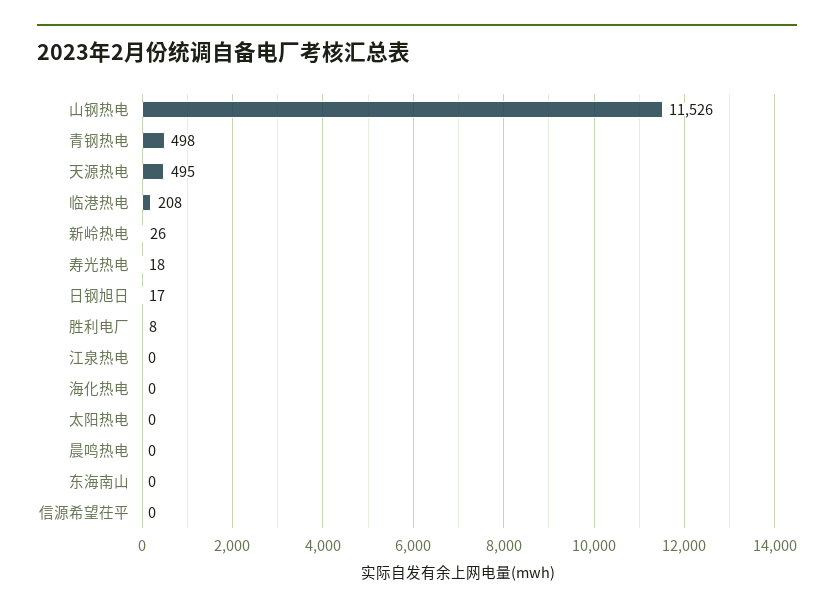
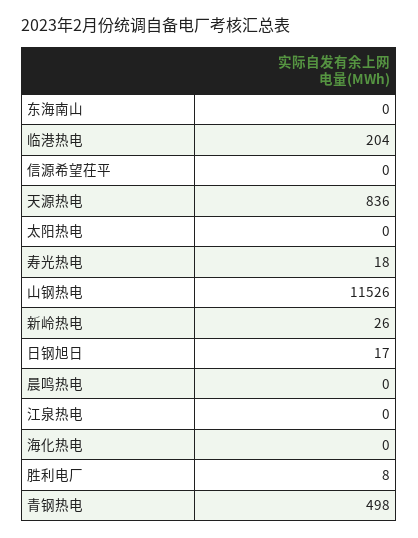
  {
    "山钢热电": 11526,
    "青钢热电": 498,
-   "天源热电": 495,
+   "天源热电": 836,
-   "临港热电": 208,
+   "临港热电": 204,
    "新岭热电": 26,
    "寿光热电": 18,
    "日钢旭日": 17,
    "胜利电厂": 8,
    "江泉热电": 0,
    "海化热电": 0,
    "太阳热电": 0,
    "晨鸣热电": 0,
    "东海南山": 0,
    "信源希望茌平": 0
  }

